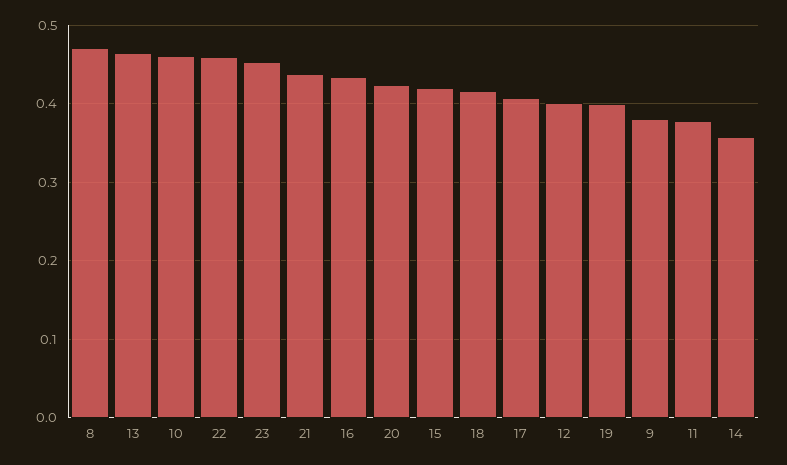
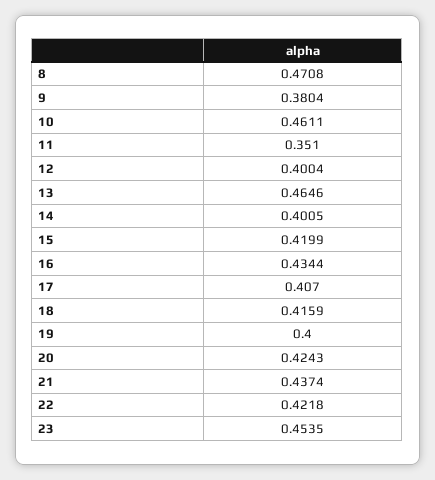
  {
    "8": 0.4708,
    "13": 0.4646,
    "10": 0.4611,
-   "22": 0.46,
+   "22": 0.4218,
    "23": 0.4535,
    "21": 0.4374,
    "16": 0.4344,
    "20": 0.4243,
    "15": 0.4199,
    "18": 0.4159,
    "17": 0.407,
    "12": 0.4004,
    "19": 0.4,
    "9": 0.3804,
-   "11": 0.38,
+   "11": 0.351,
-   "14": 0.36
+   "14": 0.4005
  }

